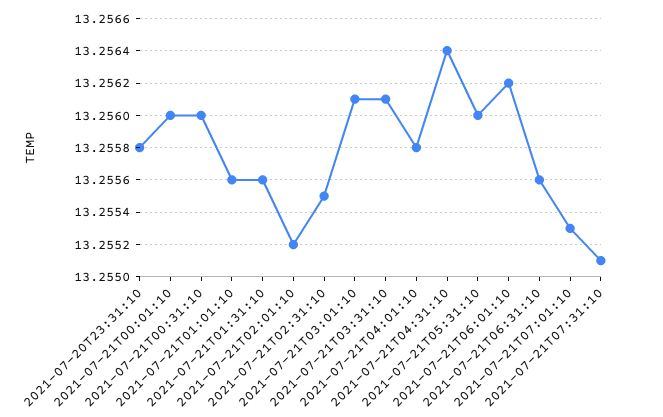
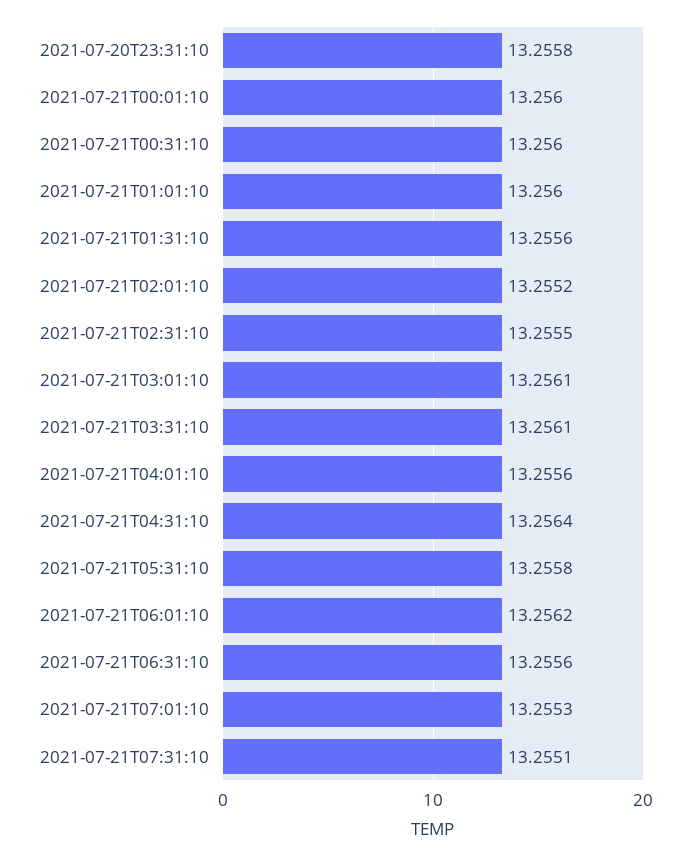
  {
    "2021-07-20T23:31:10": 13.2558,
    "2021-07-21T00:01:10": 13.256,
    "2021-07-21T00:31:10": 13.256,
-   "2021-07-21T01:01:10": 13.2556,
+   "2021-07-21T01:01:10": 13.256,
    "2021-07-21T01:31:10": 13.2556,
    "2021-07-21T02:01:10": 13.2552,
    "2021-07-21T02:31:10": 13.2555,
    "2021-07-21T03:01:10": 13.2561,
    "2021-07-21T03:31:10": 13.2561,
-   "2021-07-21T04:01:10": 13.2558,
+   "2021-07-21T04:01:10": 13.2556,
    "2021-07-21T04:31:10": 13.2564,
-   "2021-07-21T05:31:10": 13.256,
+   "2021-07-21T05:31:10": 13.2558,
    "2021-07-21T06:01:10": 13.2562,
    "2021-07-21T06:31:10": 13.2556,
    "2021-07-21T07:01:10": 13.2553,
    "2021-07-21T07:31:10": 13.2551
  }

